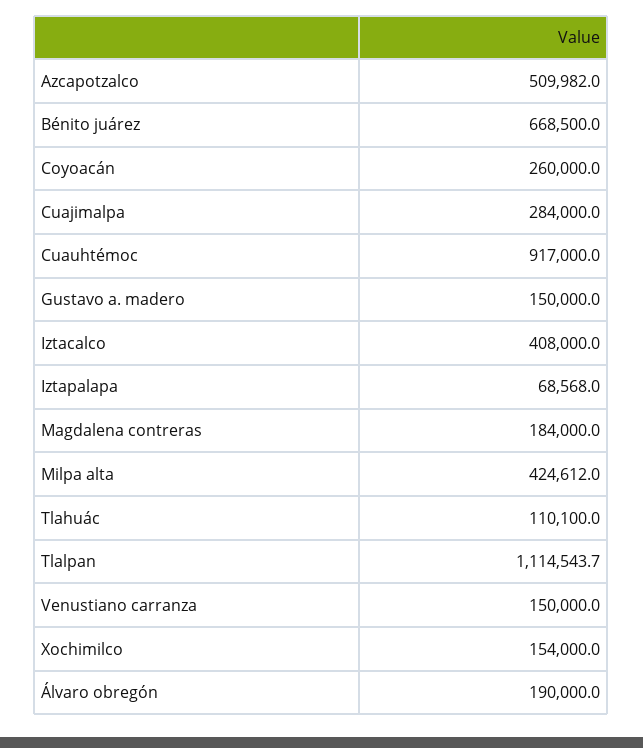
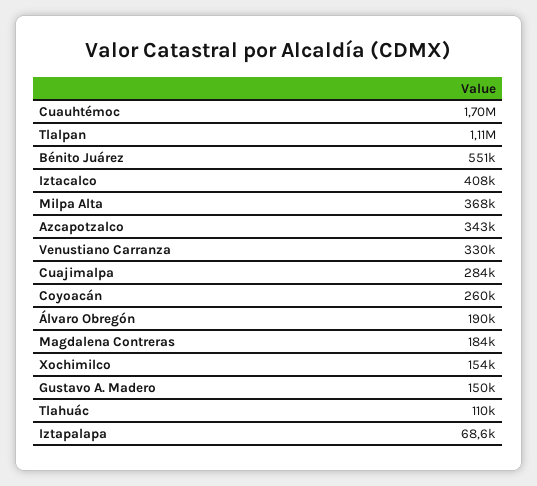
  {
-   "Azcapotzalco": 509982,
+   "Azcapotzalco": 343000,
-   "Bénito juárez": 668500,
+   "Bénito juárez": 551000,
    "Coyoacán": 260000,
    "Cuajimalpa": 284000,
-   "Cuauhtémoc": 917000,
+   "Cuauhtémoc": 1700000,
    "Gustavo a. madero": 150000,
    "Iztacalco": 408000,
    "Iztapalapa": 68568,
    "Magdalena contreras": 184000,
-   "Milpa alta": 424612,
+   "Milpa alta": 368000,
    "Tlahuác": 110100,
    "Tlalpan": 1114543.7,
-   "Venustiano carranza": 150000,
+   "Venustiano carranza": 330000,
    "Xochimilco": 154000,
    "Álvaro obregón": 190000
  }

